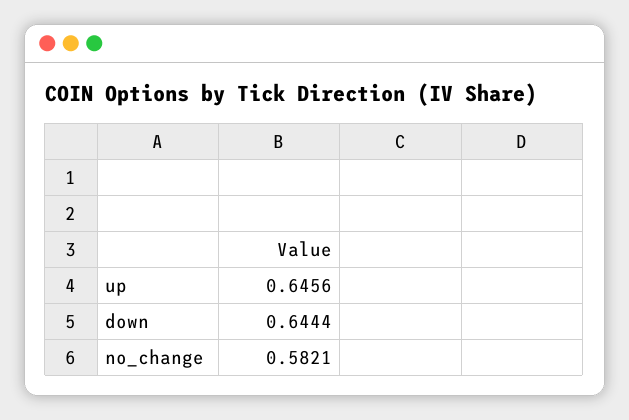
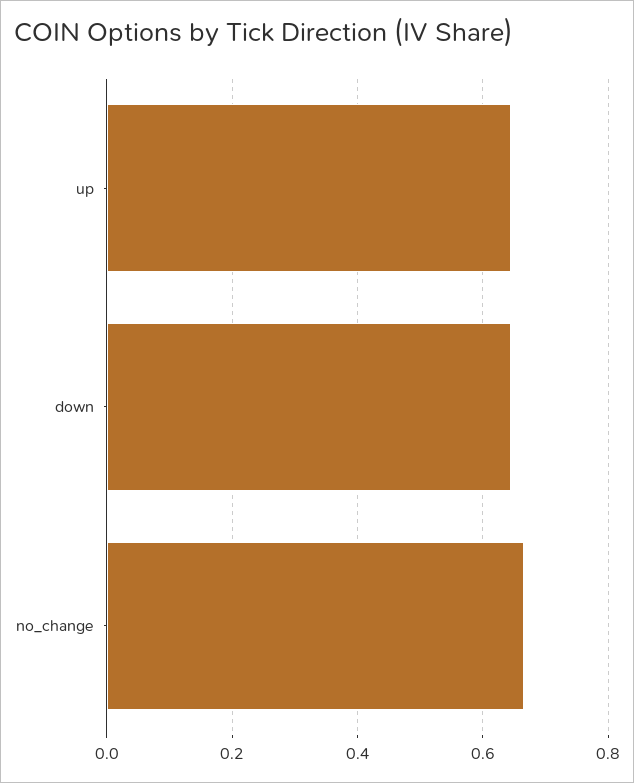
  {
    "up": 0.6456,
    "down": 0.6444,
-   "no_change": 0.5821
+   "no_change": 0.66
  }

